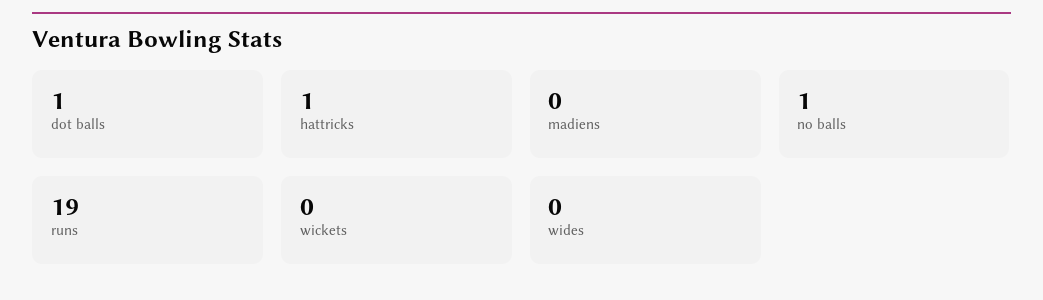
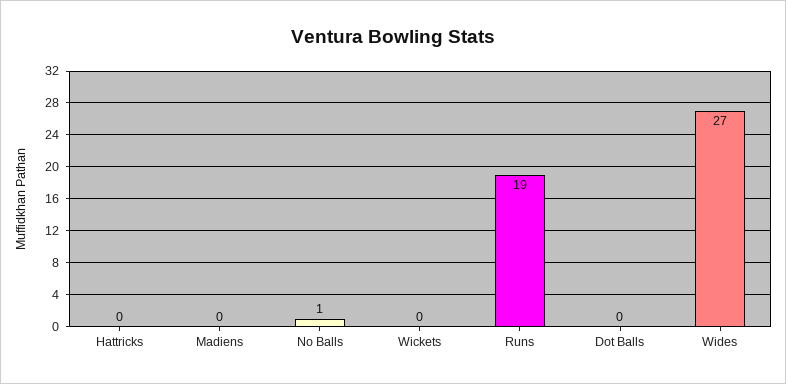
  {
-   "dot balls": 1,
+   "dot balls": 0,
-   "hattricks": 1,
+   "hattricks": 0,
    "madiens": 0,
    "no balls": 1,
    "runs": 19,
    "wickets": 0,
-   "wides": 0
+   "wides": 27
  }

